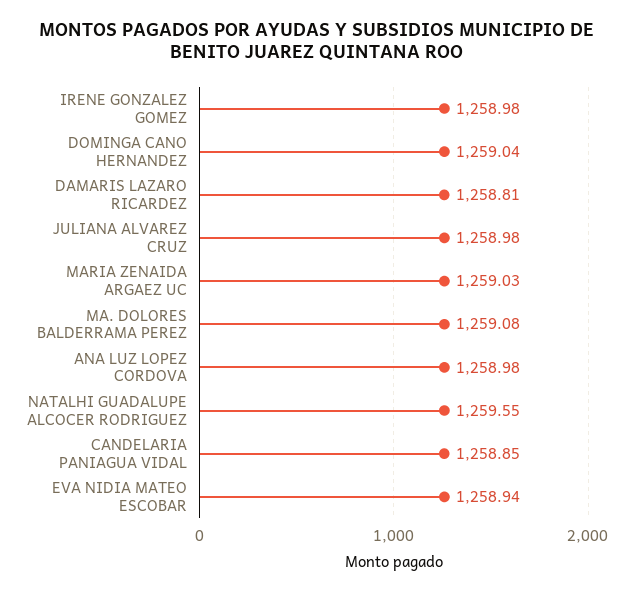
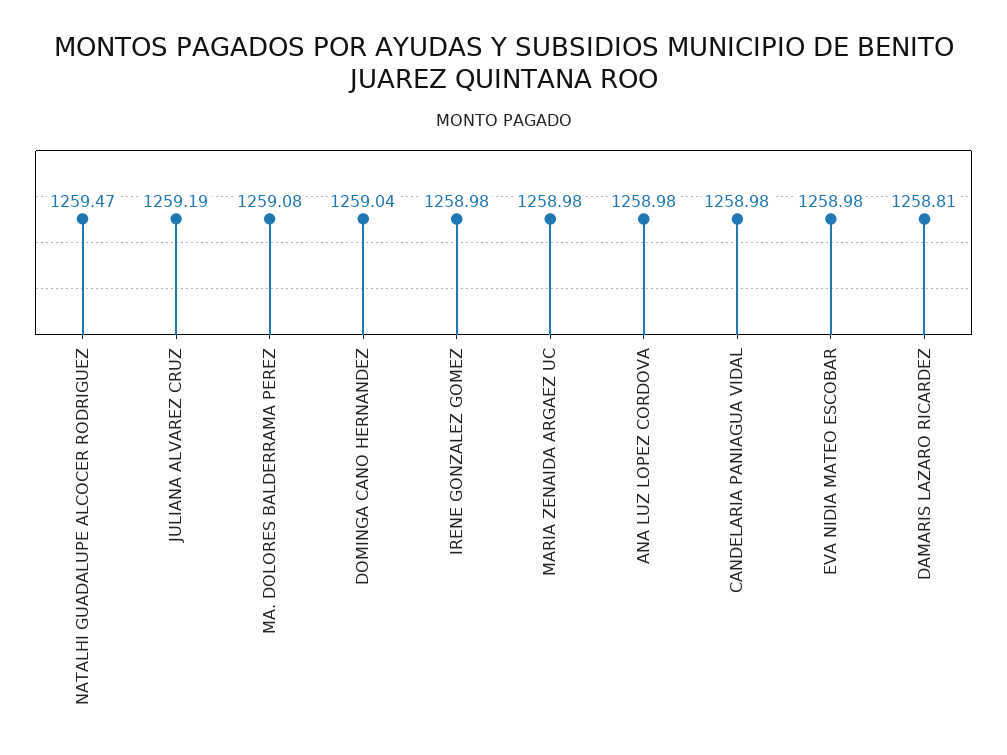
  {
    "IRENE GONZALEZ GOMEZ": 1258.98,
    "DOMINGA CANO HERNANDEZ": 1259.04,
    "DAMARIS LAZARO RICARDEZ": 1258.81,
-   "JULIANA ALVAREZ CRUZ": 1258.98,
+   "JULIANA ALVAREZ CRUZ": 1259.19,
-   "MARIA ZENAIDA ARGAEZ UC": 1259.03,
+   "MARIA ZENAIDA ARGAEZ UC": 1258.98,
    "MA. DOLORES BALDERRAMA PEREZ": 1259.08,
    "ANA LUZ LOPEZ CORDOVA": 1258.98,
-   "NATALHI GUADALUPE ALCOCER RODRIGUEZ": 1259.55,
+   "NATALHI GUADALUPE ALCOCER RODRIGUEZ": 1259.47,
-   "CANDELARIA PANIAGUA VIDAL": 1258.85,
+   "CANDELARIA PANIAGUA VIDAL": 1258.98,
-   "EVA NIDIA MATEO ESCOBAR": 1258.94
+   "EVA NIDIA MATEO ESCOBAR": 1258.98
  }

